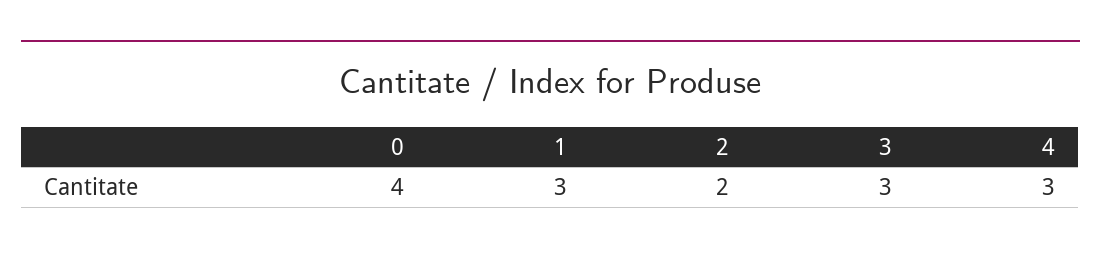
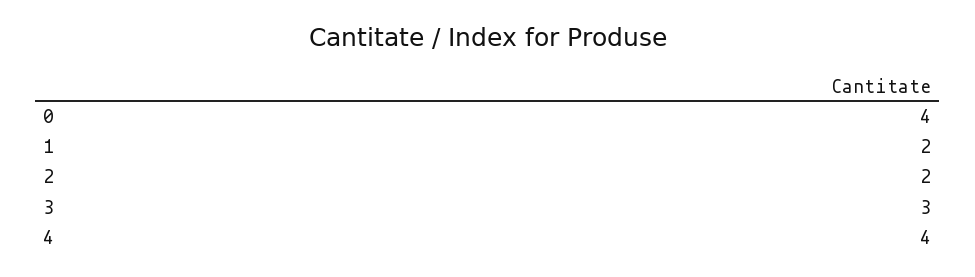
  {
    "0": 4,
-   "1": 3,
+   "1": 2,
    "2": 2,
    "3": 3,
-   "4": 3
+   "4": 4
  }

